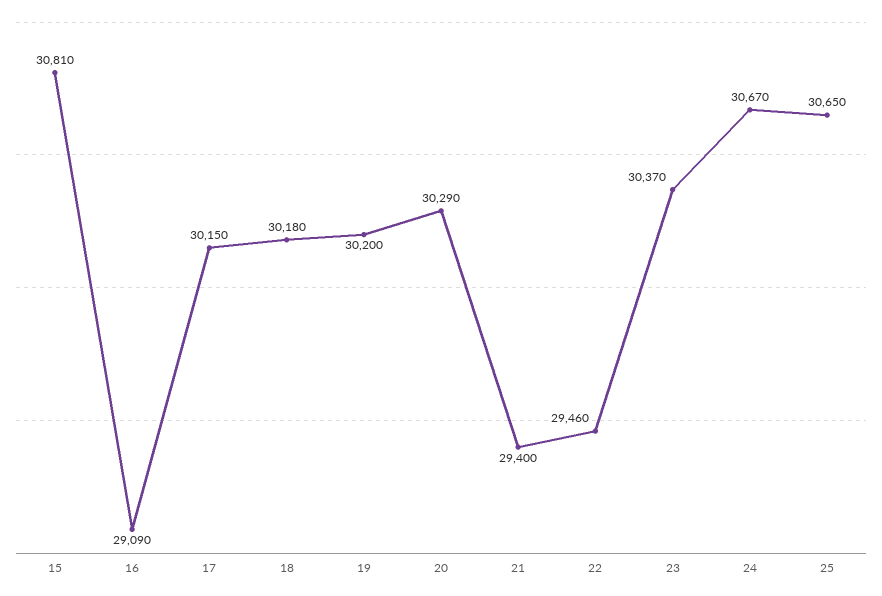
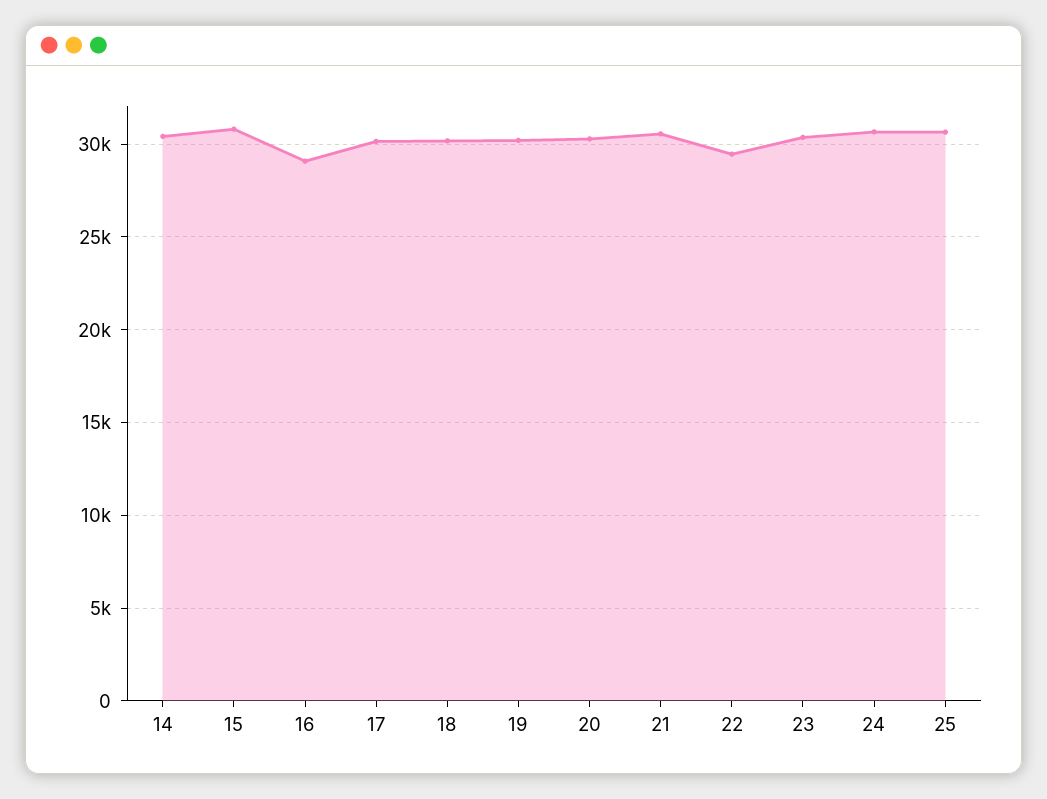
  {
    "15": 30810,
    "16": 29090,
    "17": 30150,
    "18": 30180,
    "19": 30200,
    "20": 30290,
-   "21": 29400,
+   "21": 30500,
    "22": 29460,
    "23": 30370,
    "24": 30670,
-   "25": 30650
+   "25": 30650,
+   "14": 30500
  }

